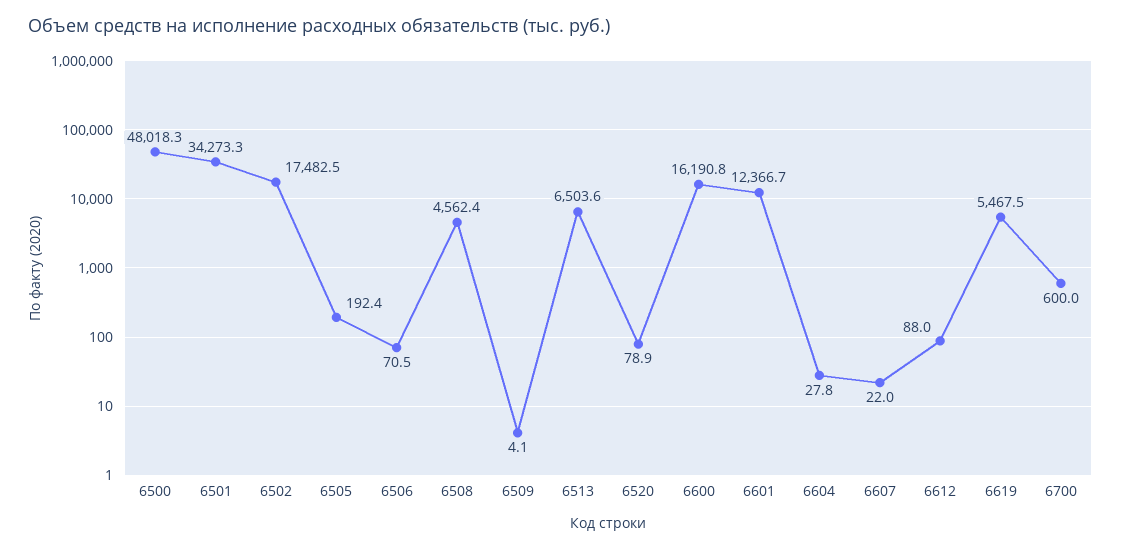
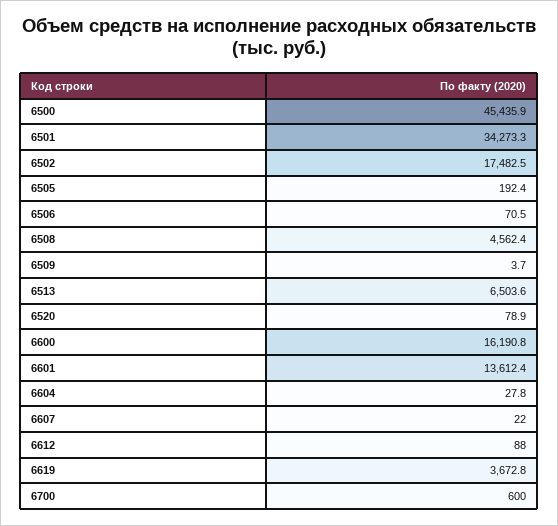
  {
-   "6500": 48018.3,
+   "6500": 45435.9,
    "6501": 34273.3,
    "6502": 17482.5,
    "6505": 192.4,
    "6506": 70.5,
    "6508": 4562.4,
-   "6509": 4.1,
+   "6509": 3.7,
    "6513": 6503.6,
    "6520": 78.9,
    "6600": 16190.8,
-   "6601": 12366.7,
+   "6601": 13612.4,
    "6604": 27.8,
    "6607": 22,
    "6612": 88,
-   "6619": 5467.5,
+   "6619": 3672.8,
    "6700": 600
  }

